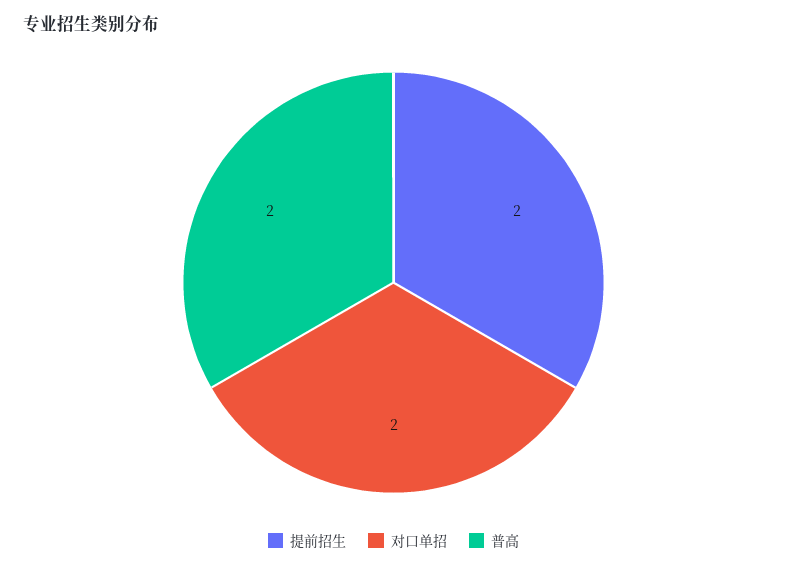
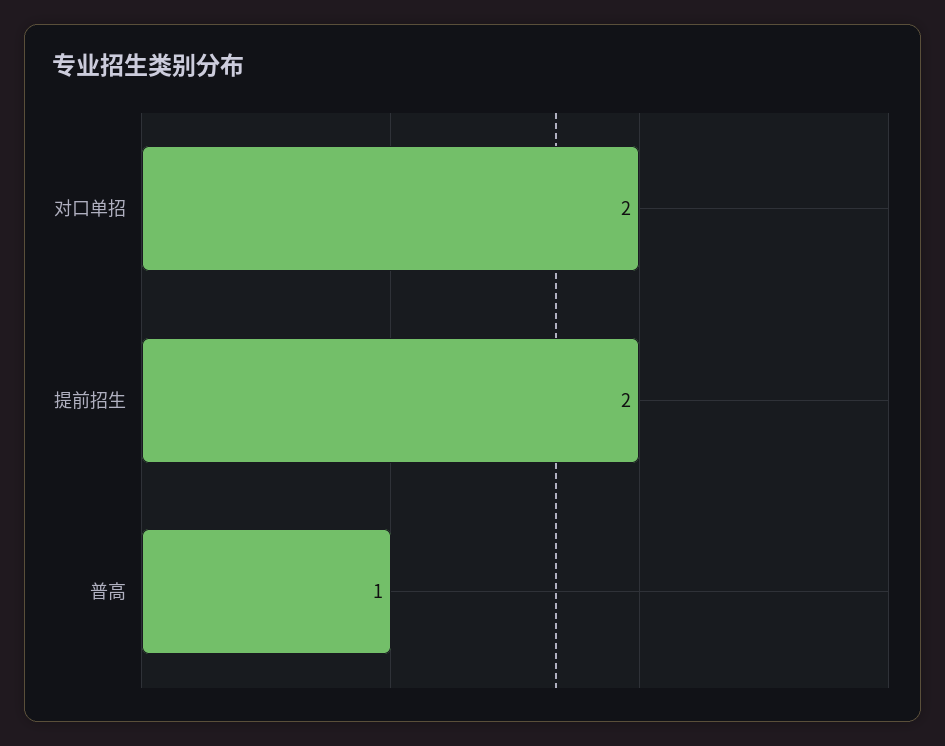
  {
    "提前招生": 2,
    "对口单招": 2,
-   "普高": 2
+   "普高": 1
  }

